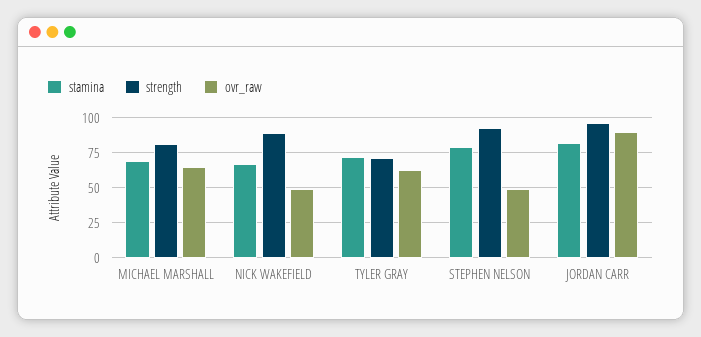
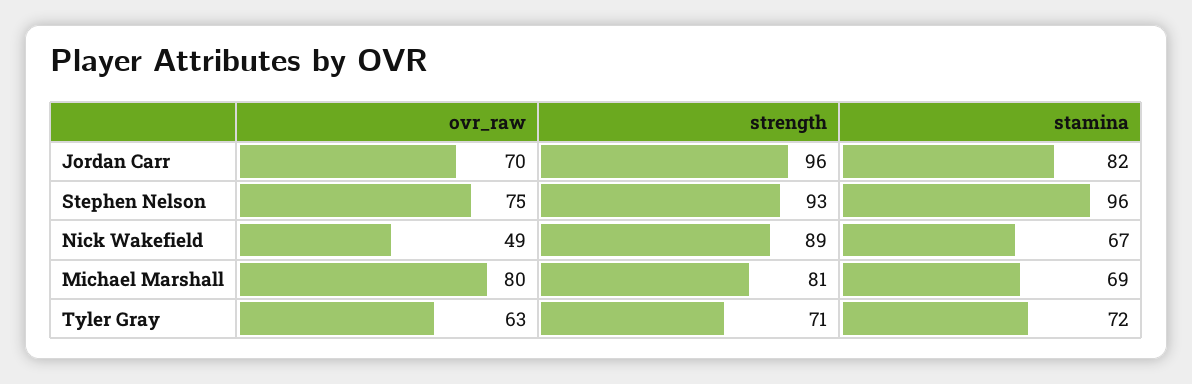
  {
    "stamina": {
      "MICHAEL MARSHALL": 69,
      "NICK WAKEFIELD": 67,
      "TYLER GRAY": 72,
-     "STEPHEN NELSON": 80,
+     "STEPHEN NELSON": 96,
      "JORDAN CARR": 82
    },
    "strength": {
      "MICHAEL MARSHALL": 81,
      "NICK WAKEFIELD": 89,
      "TYLER GRAY": 71,
      "STEPHEN NELSON": 93,
      "JORDAN CARR": 96
    },
    "ovr_raw": {
-     "MICHAEL MARSHALL": 65,
+     "MICHAEL MARSHALL": 80,
      "NICK WAKEFIELD": 49,
      "TYLER GRAY": 63,
-     "STEPHEN NELSON": 50,
+     "STEPHEN NELSON": 75,
-     "JORDAN CARR": 90
+     "JORDAN CARR": 70
    }
  }

